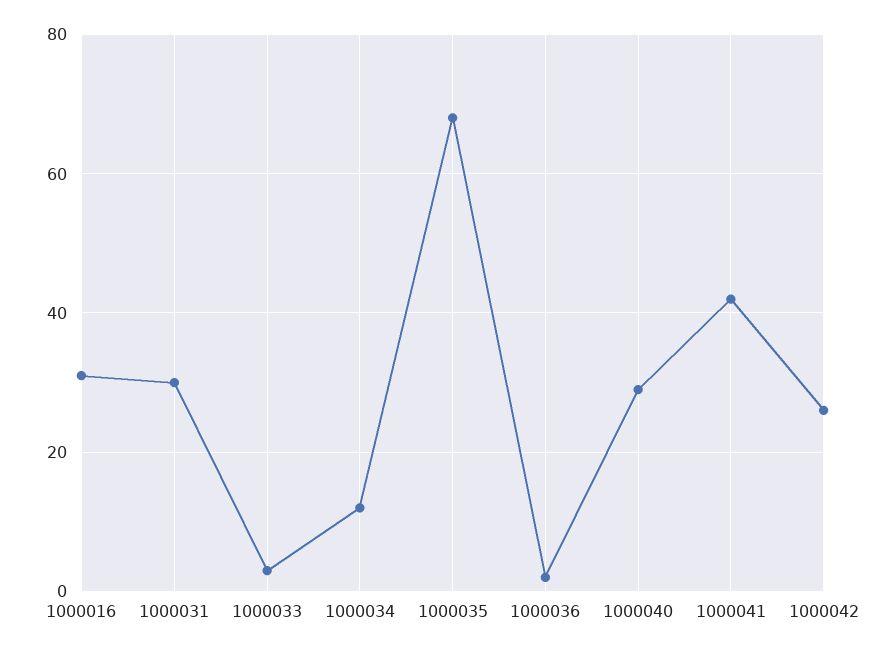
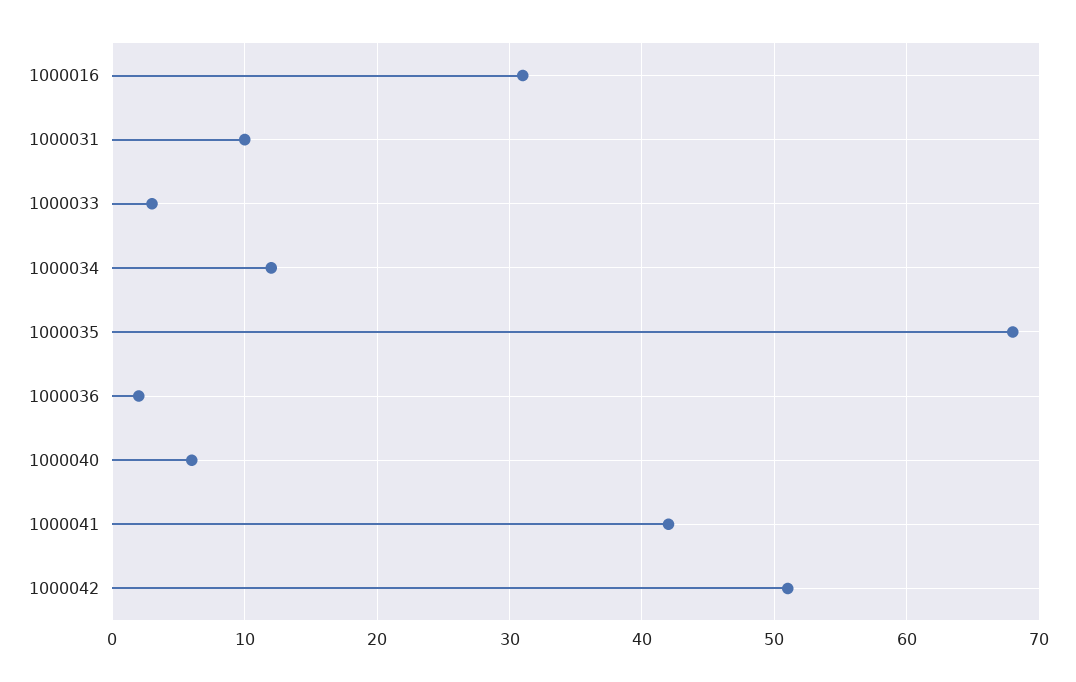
  {
    "1000016": 31,
-   "1000031": 30,
+   "1000031": 10,
    "1000033": 3,
    "1000034": 12,
    "1000035": 68,
    "1000036": 2,
-   "1000040": 30,
+   "1000040": 6,
    "1000041": 42,
-   "1000042": 25
+   "1000042": 51
  }

